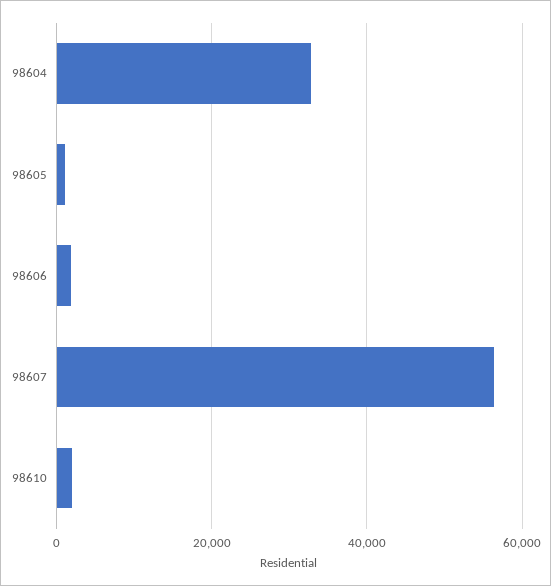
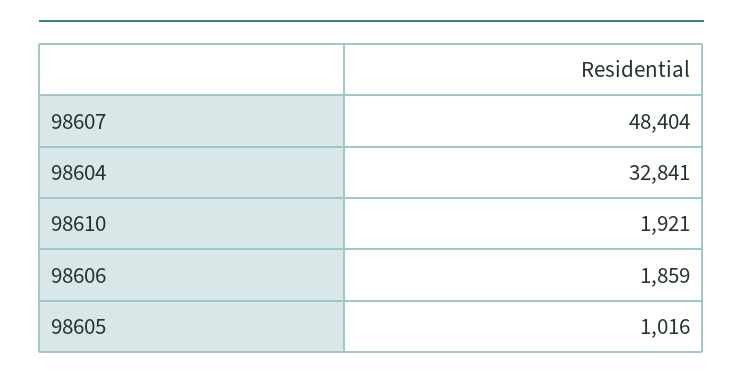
  {
    "98604": 32841,
    "98605": 1016,
    "98606": 1859,
-   "98607": 56000,
+   "98607": 48404,
    "98610": 1921
  }

